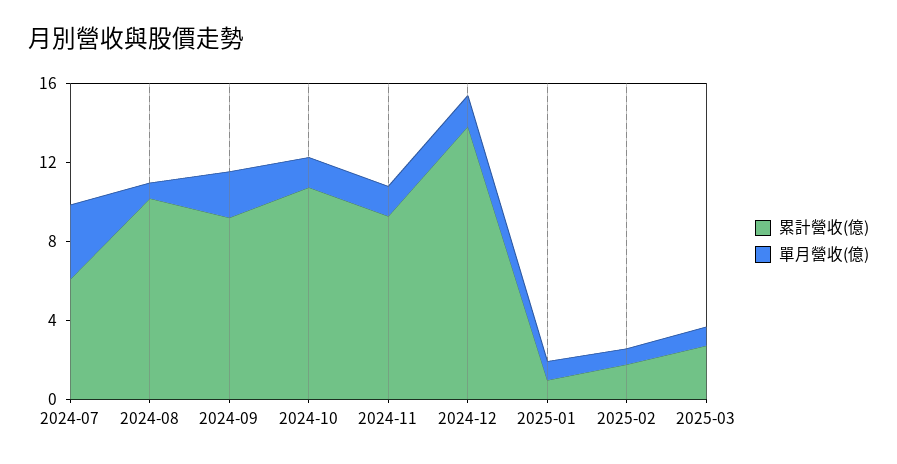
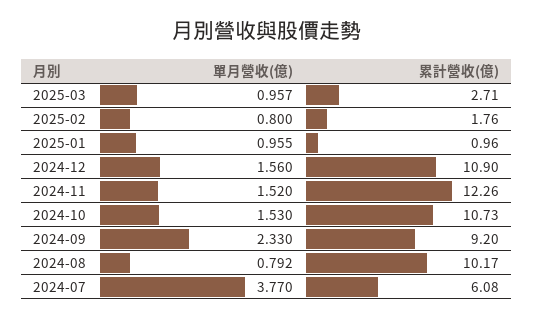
  {
    "累計營收(億)": {
      "2024-07": 6.08,
      "2024-08": 10.17,
      "2024-09": 9.2,
      "2024-10": 10.73,
-     "2024-11": 9,
+     "2024-11": 12.26,
-     "2024-12": 14,
+     "2024-12": 10.9,
      "2025-01": 0.96,
      "2025-02": 1.76,
      "2025-03": 2.71
    },
    "單月營收(億)": {
      "2024-07": 3.77,
      "2024-08": 0.792,
      "2024-09": 2.33,
      "2024-10": 1.53,
      "2024-11": 1.52,
      "2024-12": 1.56,
      "2025-01": 0.955,
      "2025-02": 0.8,
      "2025-03": 0.957
    }
  }

